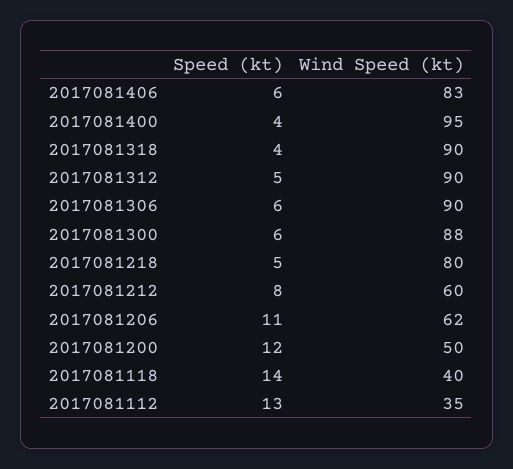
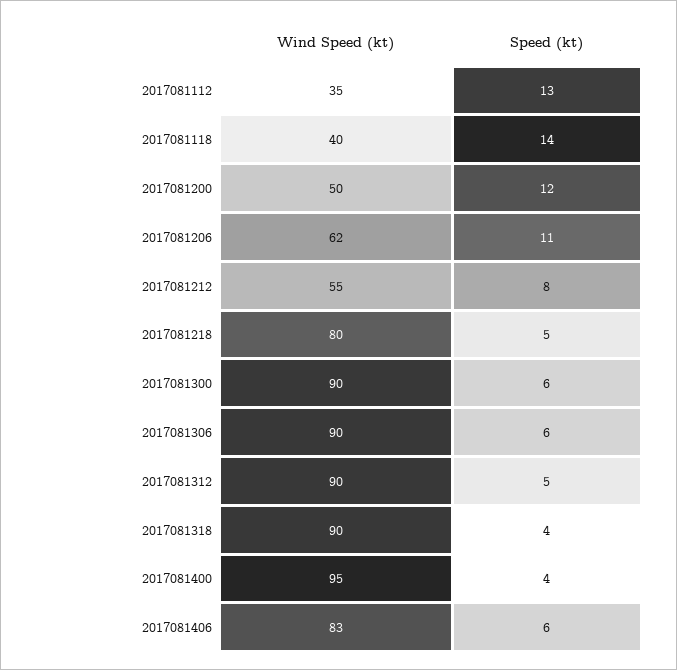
  {
    "Speed (kt)": {
      "2017081406": 6,
      "2017081400": 4,
      "2017081318": 4,
      "2017081312": 5,
      "2017081306": 6,
      "2017081300": 6,
      "2017081218": 5,
      "2017081212": 8,
      "2017081206": 11,
      "2017081200": 12,
      "2017081118": 14,
      "2017081112": 13
    },
    "Wind Speed (kt)": {
      "2017081406": 83,
      "2017081400": 95,
      "2017081318": 90,
      "2017081312": 90,
      "2017081306": 90,
-     "2017081300": 88,
+     "2017081300": 90,
      "2017081218": 80,
-     "2017081212": 60,
+     "2017081212": 55,
      "2017081206": 62,
      "2017081200": 50,
      "2017081118": 40,
      "2017081112": 35
    }
  }

